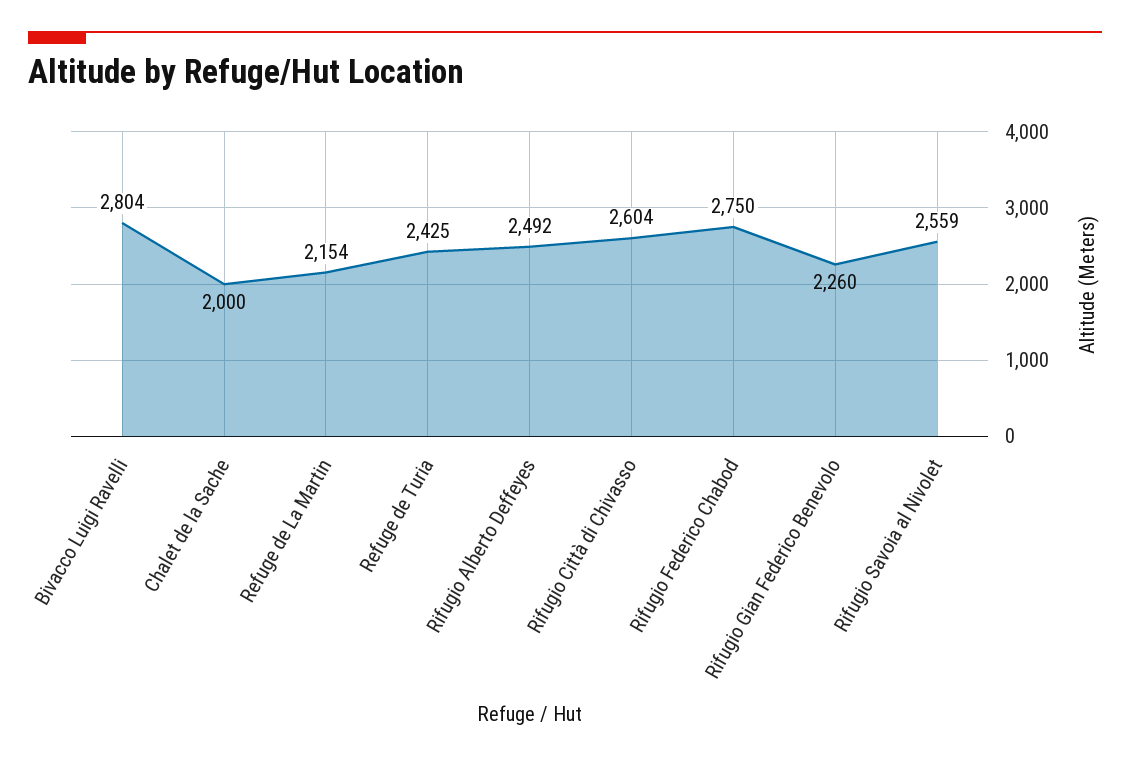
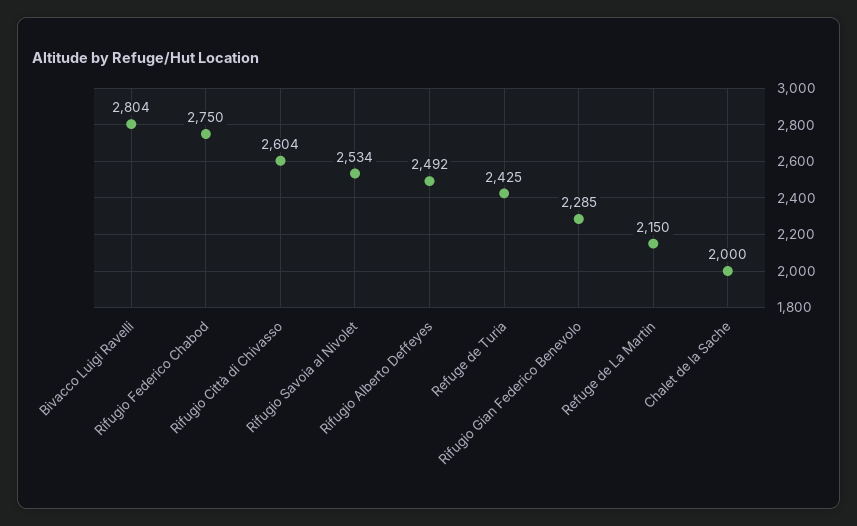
  {
    "Bivacco Luigi Ravelli": 2804,
    "Chalet de la Sache": 2000,
-   "Refuge de La Martin": 2154,
+   "Refuge de La Martin": 2150,
    "Refuge de Turia": 2425,
    "Rifugio Alberto Deffeyes": 2492,
    "Rifugio Città di Chivasso": 2604,
    "Rifugio Federico Chabod": 2750,
-   "Rifugio Gian Federico Benevolo": 2260,
+   "Rifugio Gian Federico Benevolo": 2285,
-   "Rifugio Savoia al Nivolet": 2559
+   "Rifugio Savoia al Nivolet": 2534
  }

